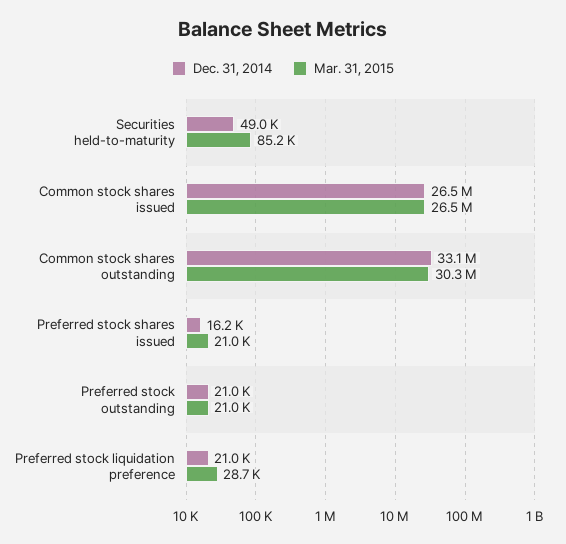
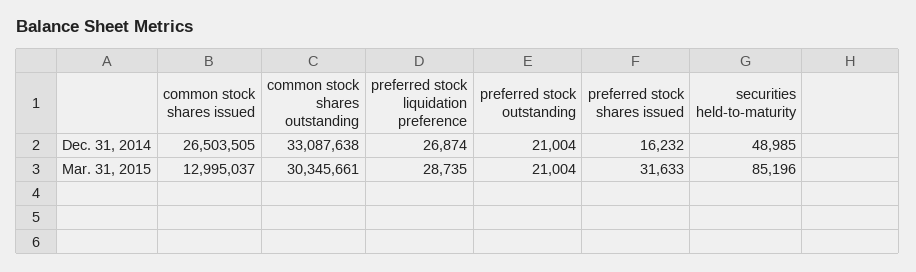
  {
    "Dec. 31, 2014": {
      "Securities held-to-maturity": 48985,
      "Common stock shares issued": 26503505,
      "Common stock shares outstanding": 33087638,
      "Preferred stock shares issued": 16232,
      "Preferred stock outstanding": 21004,
-     "Preferred stock liquidation preference": 21000
+     "Preferred stock liquidation preference": 26874
    },
    "Mar. 31, 2015": {
      "Securities held-to-maturity": 85196,
-     "Common stock shares issued": 26500000,
+     "Common stock shares issued": 12995037,
      "Common stock shares outstanding": 30345661,
-     "Preferred stock shares issued": 21000,
+     "Preferred stock shares issued": 31633,
      "Preferred stock outstanding": 21004,
      "Preferred stock liquidation preference": 28735
    }
  }

